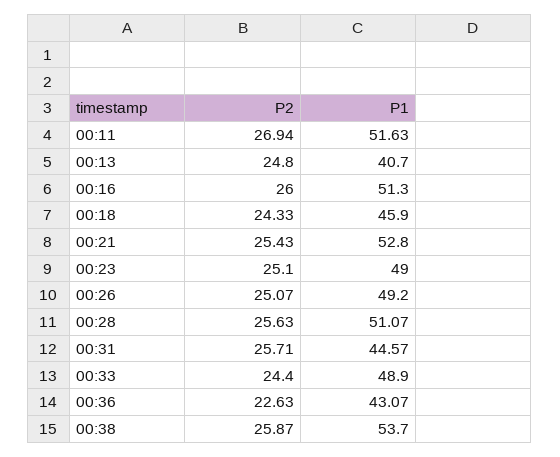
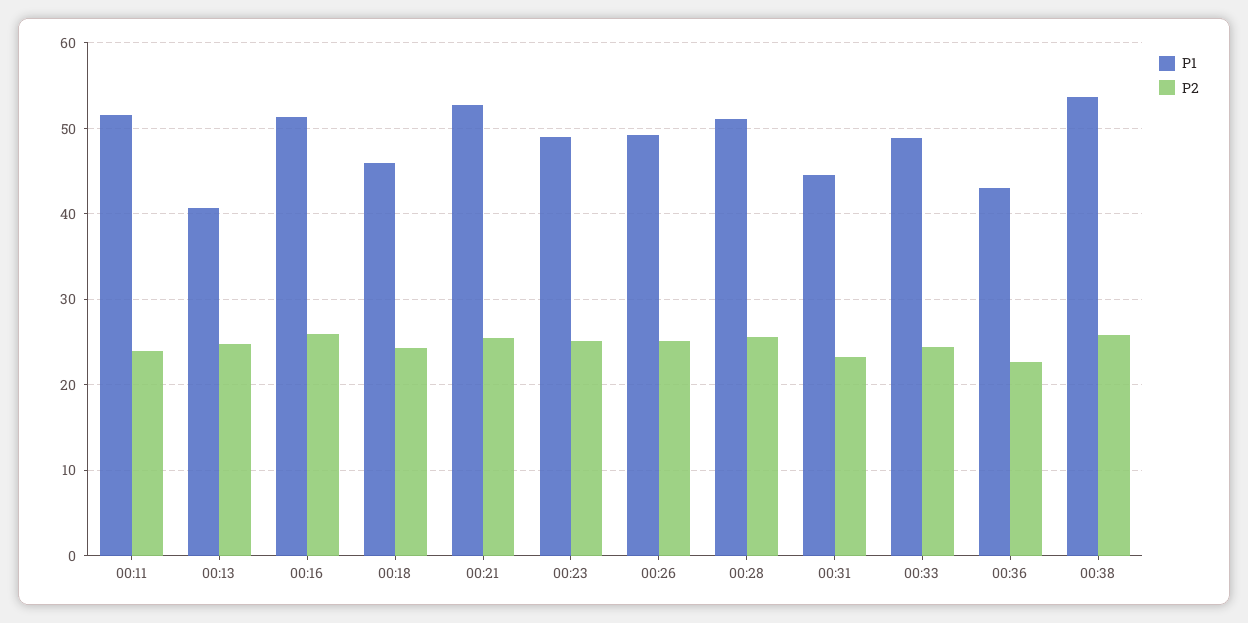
  {
    "P2": {
-     "00:11": 26.94,
+     "00:11": 24,
      "00:13": 24.8,
      "00:16": 26,
      "00:18": 24.33,
      "00:21": 25.43,
      "00:23": 25.1,
      "00:26": 25.07,
      "00:28": 25.63,
-     "00:31": 25.71,
+     "00:31": 23,
      "00:33": 24.4,
      "00:36": 22.63,
      "00:38": 25.87
    },
    "P1": {
      "00:11": 51.63,
      "00:13": 40.7,
      "00:16": 51.3,
      "00:18": 45.9,
      "00:21": 52.8,
      "00:23": 49,
      "00:26": 49.2,
      "00:28": 51.07,
      "00:31": 44.57,
      "00:33": 48.9,
      "00:36": 43.07,
      "00:38": 53.7
    }
  }

